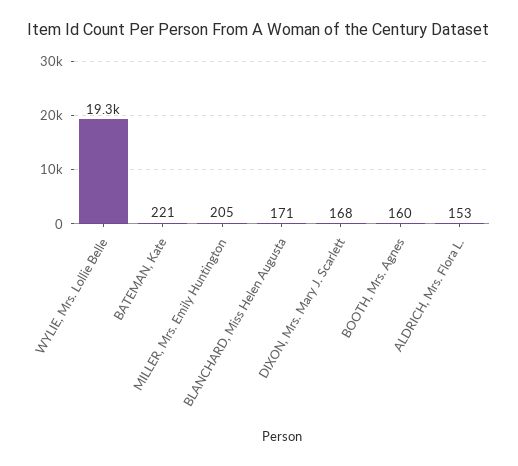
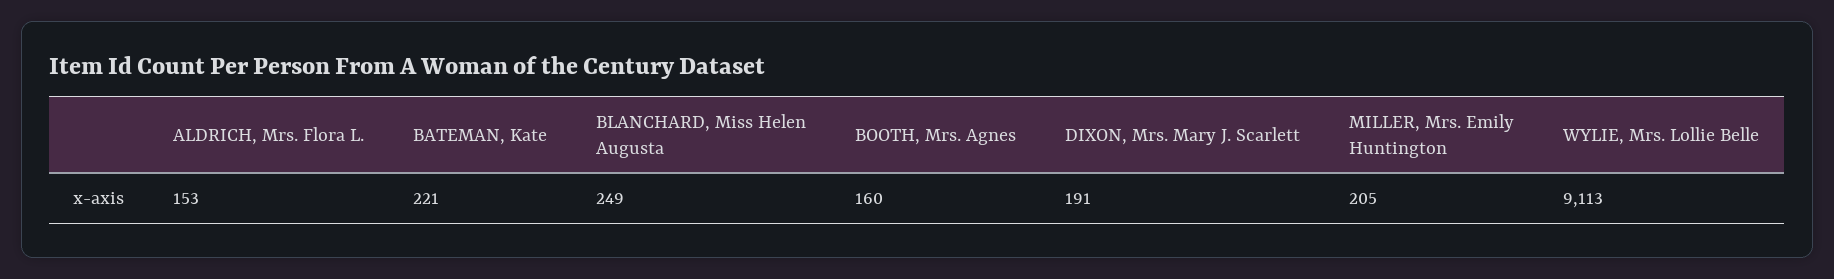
  {
-   "WYLIE, Mrs. Lollie Belle": 19300,
+   "WYLIE, Mrs. Lollie Belle": 9113,
    "BATEMAN, Kate": 221,
    "MILLER, Mrs. Emily Huntington": 205,
-   "BLANCHARD, Miss Helen Augusta": 171,
+   "BLANCHARD, Miss Helen Augusta": 249,
-   "DIXON, Mrs. Mary J. Scarlett": 168,
+   "DIXON, Mrs. Mary J. Scarlett": 191,
    "BOOTH, Mrs. Agnes": 160,
    "ALDRICH, Mrs. Flora L.": 153
  }

